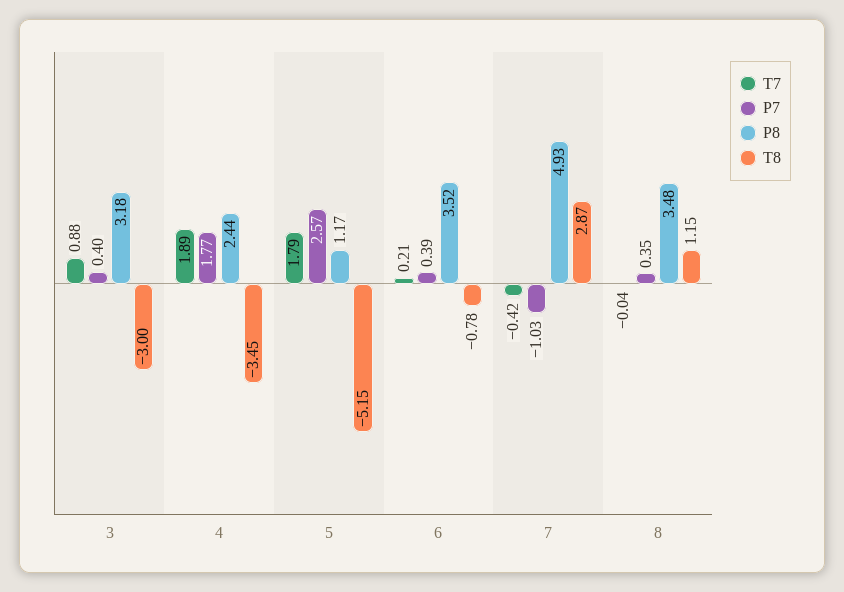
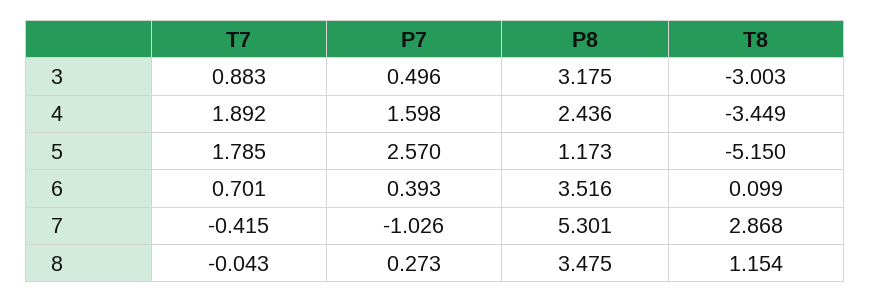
  {
    "T7": {
      "3": 0.883,
      "4": 1.892,
      "5": 1.785,
-     "6": 0.21,
+     "6": 0.701,
      "7": -0.415,
      "8": -0.043
    },
    "P7": {
-     "3": 0.4,
+     "3": 0.496,
-     "4": 1.77,
+     "4": 1.598,
      "5": 2.57,
      "6": 0.393,
      "7": -1.026,
-     "8": 0.35
+     "8": 0.273
    },
    "P8": {
      "3": 3.175,
      "4": 2.436,
      "5": 1.173,
      "6": 3.516,
-     "7": 4.93,
+     "7": 5.301,
      "8": 3.475
    },
    "T8": {
      "3": -3.003,
      "4": -3.449,
      "5": -5.15,
-     "6": -0.78,
+     "6": 0.099,
      "7": 2.868,
      "8": 1.154
    }
  }

